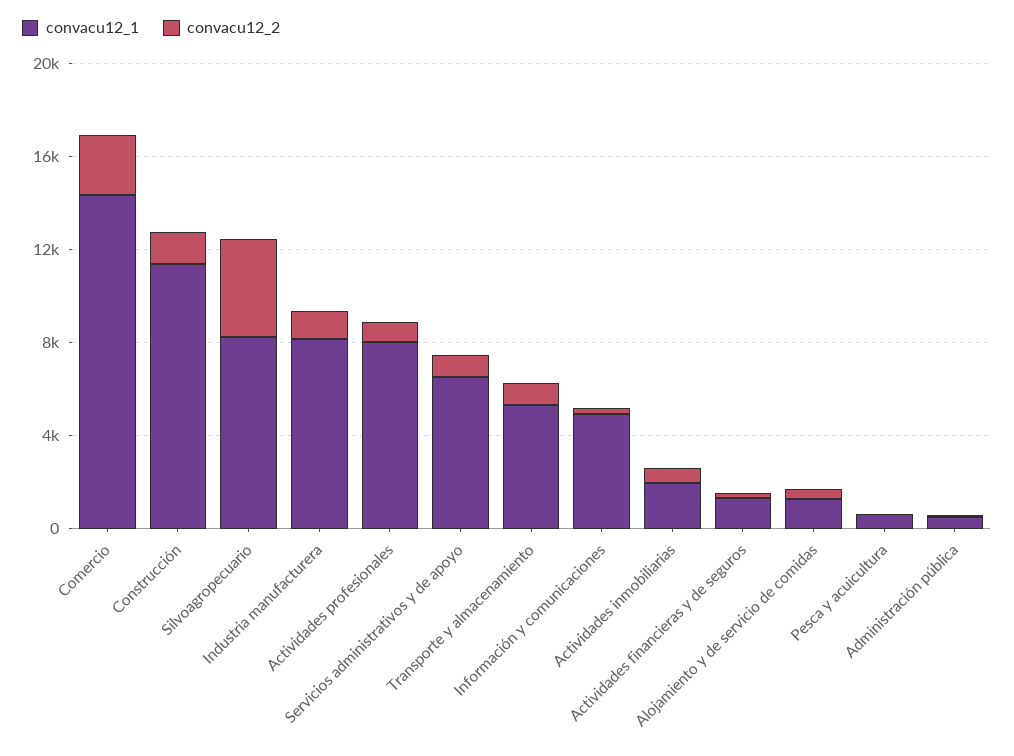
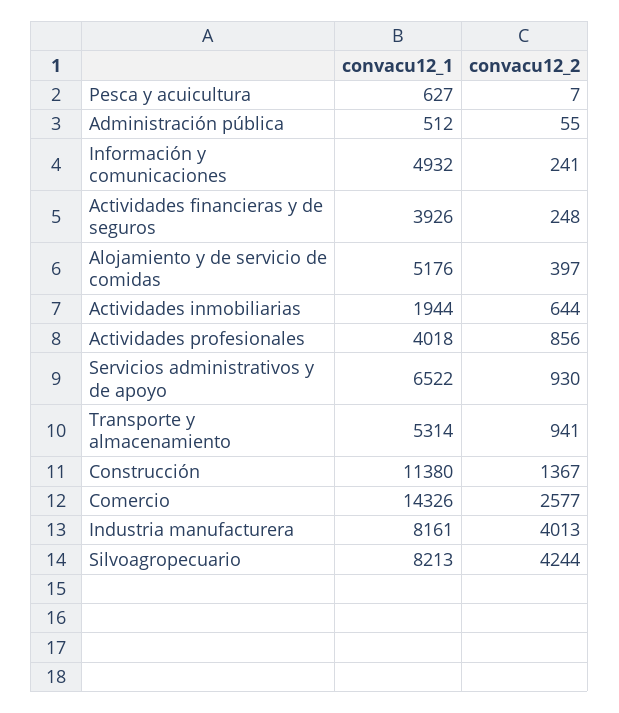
  {
    "convacu12_1": {
      "Comercio": 14326,
      "Construcción": 11380,
      "Silvoagropecuario": 8213,
      "Industria manufacturera": 8161,
-     "Actividades profesionales": 8000,
+     "Actividades profesionales": 4018,
      "Servicios administrativos y de apoyo": 6522,
      "Transporte y almacenamiento": 5314,
      "Información y comunicaciones": 4932,
      "Actividades inmobiliarias": 1944,
-     "Actividades financieras y de seguros": 1000,
+     "Actividades financieras y de seguros": 3926,
-     "Alojamiento y de servicio de comidas": 1000,
+     "Alojamiento y de servicio de comidas": 5176,
      "Pesca y acuicultura": 627,
      "Administración pública": 512
    },
    "convacu12_2": {
      "Comercio": 2577,
      "Construcción": 1367,
      "Silvoagropecuario": 4244,
-     "Industria manufacturera": 1000,
+     "Industria manufacturera": 4013,
      "Actividades profesionales": 856,
      "Servicios administrativos y de apoyo": 930,
      "Transporte y almacenamiento": 941,
      "Información y comunicaciones": 241,
      "Actividades inmobiliarias": 644,
      "Actividades financieras y de seguros": 248,
      "Alojamiento y de servicio de comidas": 397,
      "Pesca y acuicultura": 7,
      "Administración pública": 55
    }
  }

